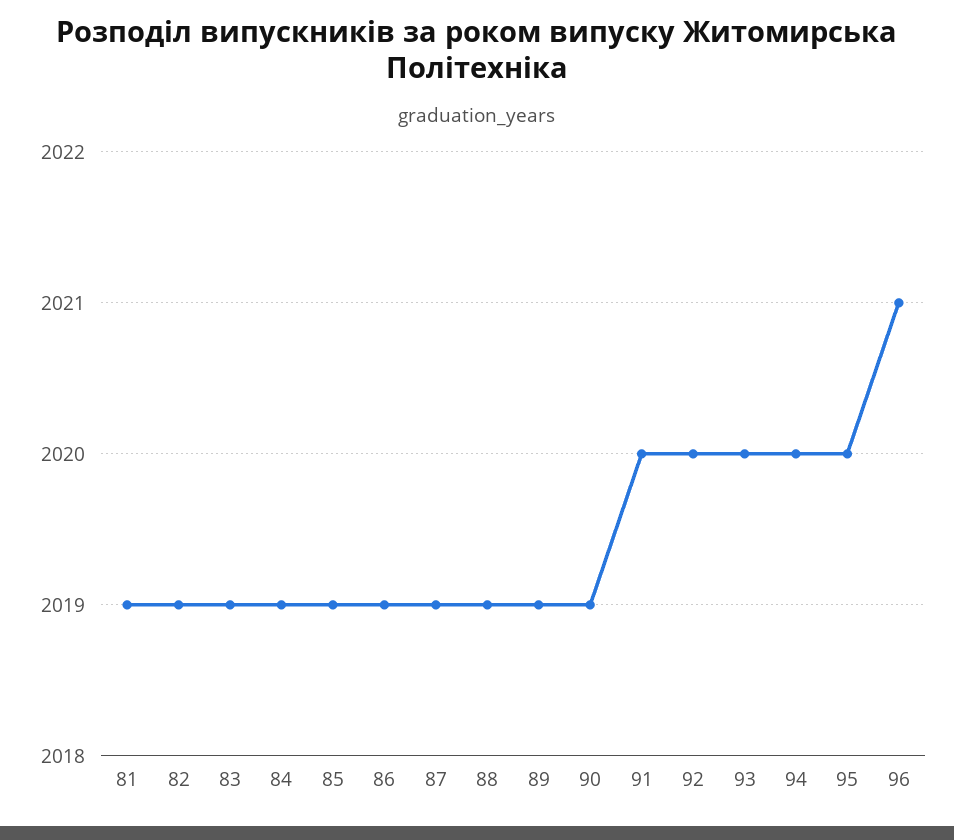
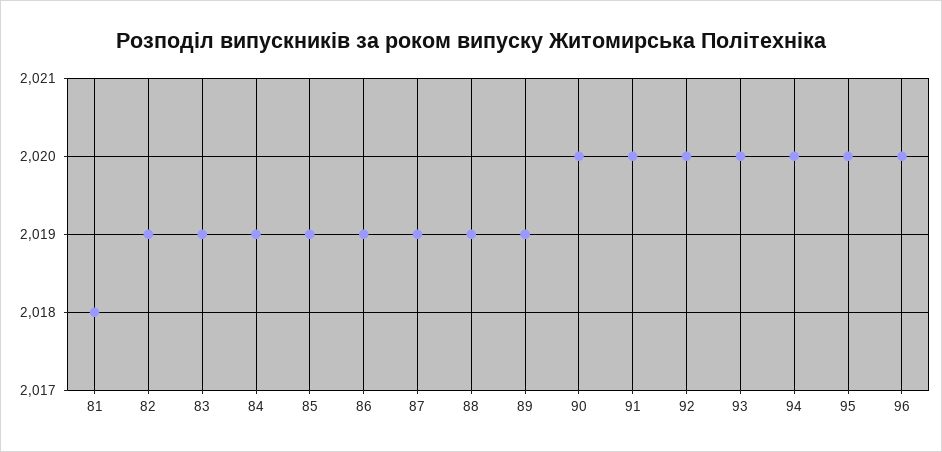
  {
-   "81": 2019,
+   "81": 2018,
    "82": 2019,
    "83": 2019,
    "84": 2019,
    "85": 2019,
    "86": 2019,
    "87": 2019,
    "88": 2019,
    "89": 2019,
-   "90": 2019,
+   "90": 2020,
    "91": 2020,
    "92": 2020,
    "93": 2020,
    "94": 2020,
    "95": 2020,
-   "96": 2021
+   "96": 2020
  }

